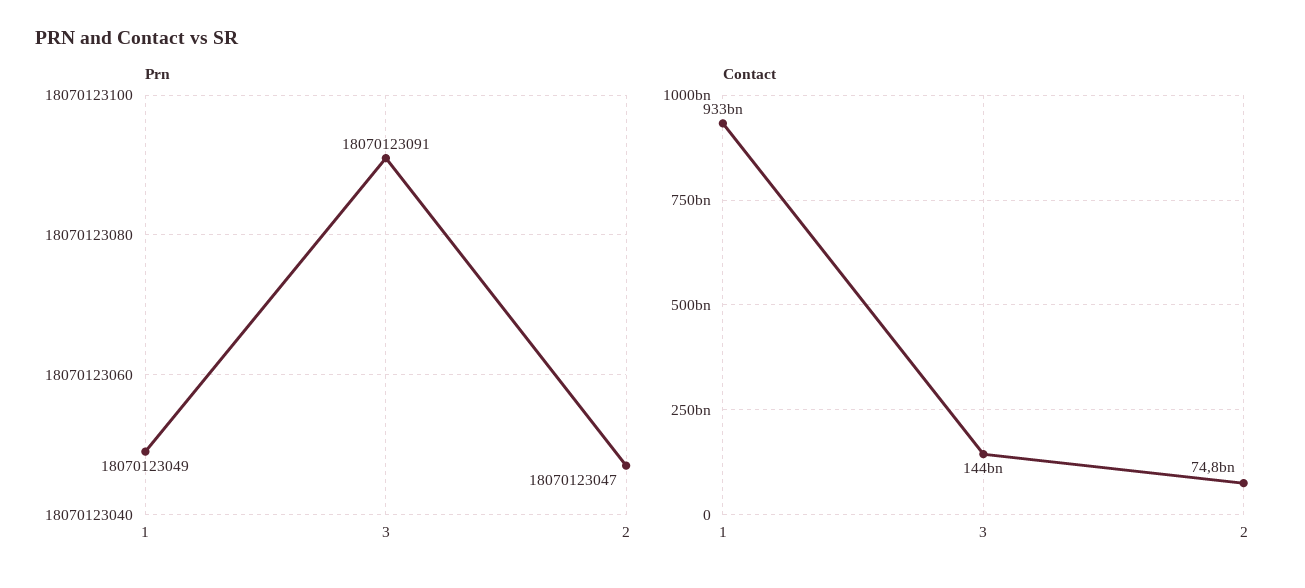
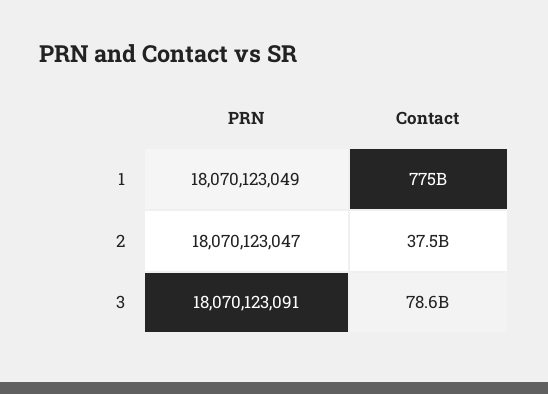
  {
    "Prn": {
      "1": 18070123049,
      "3": 18070123091,
      "2": 18070123047
    },
    "Contact": {
-     "1": 933000000000,
+     "1": 775000000000,
-     "3": 144000000000,
+     "3": 78600000000,
-     "2": 74800000000
+     "2": 37500000000
    }
  }

